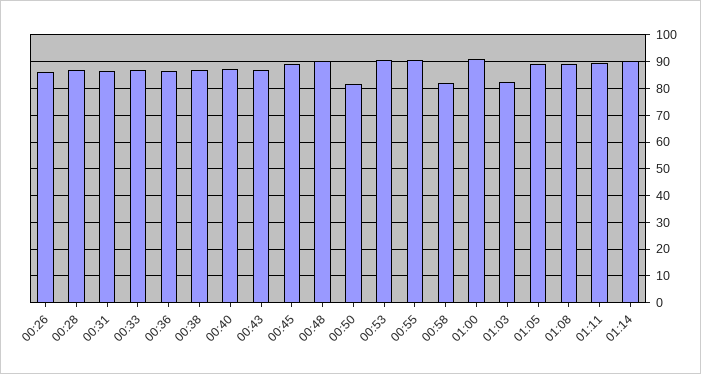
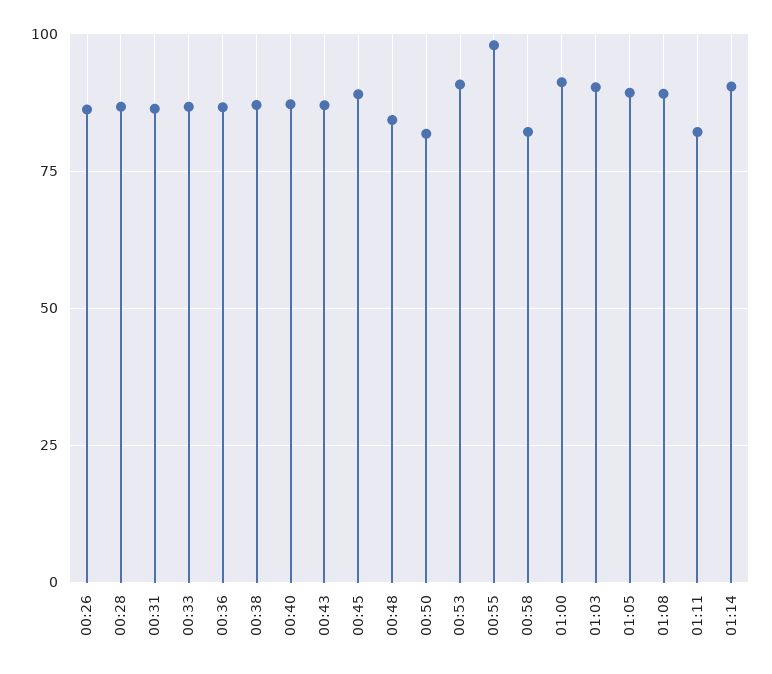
  {
    "00:26": 85,
    "00:28": 87.5,
    "00:31": 87.5,
    "00:33": 87.5,
    "00:36": 87.5,
    "00:38": 87.5,
    "00:40": 87.5,
    "00:43": 87.5,
    "00:45": 90,
-   "00:48": 90,
+   "00:48": 85,
    "00:50": 82.5,
    "00:53": 90,
-   "00:55": 90,
+   "00:55": 97.5,
    "00:58": 82.5,
    "01:00": 90,
-   "01:03": 82.5,
+   "01:03": 90,
    "01:05": 90,
    "01:08": 90,
-   "01:11": 90,
+   "01:11": 82.5,
    "01:14": 90
  }

